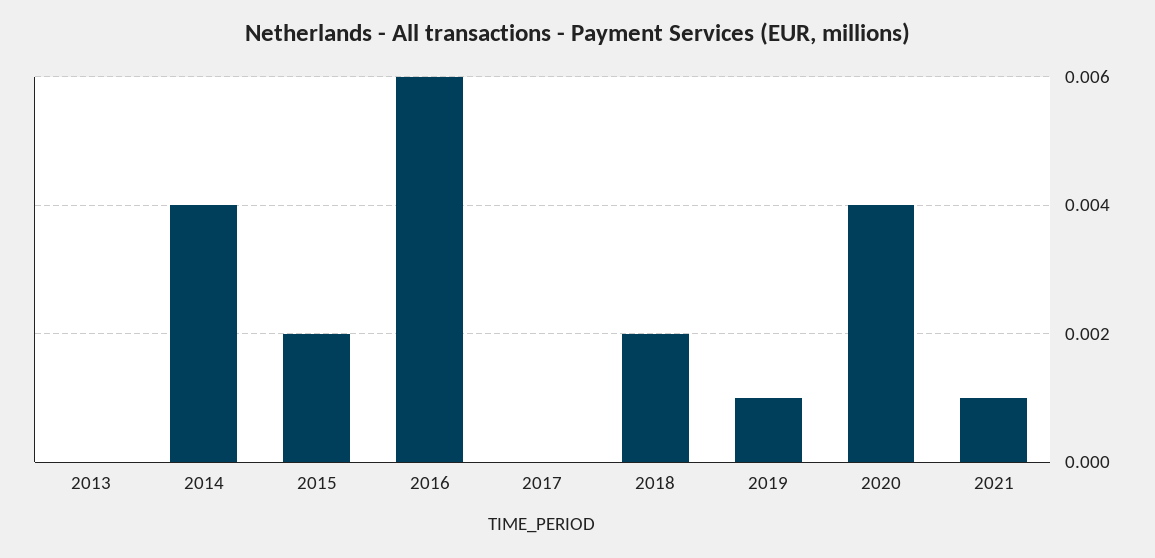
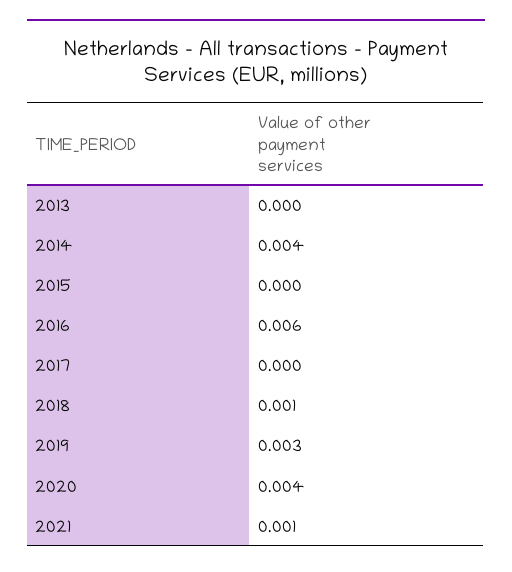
  {
    "2013": 0,
    "2014": 0.004,
-   "2015": 0.002,
+   "2015": 0,
    "2016": 0.006,
    "2017": 0,
-   "2018": 0.002,
+   "2018": 0.001,
-   "2019": 0.001,
+   "2019": 0.003,
    "2020": 0.004,
    "2021": 0.001
  }

